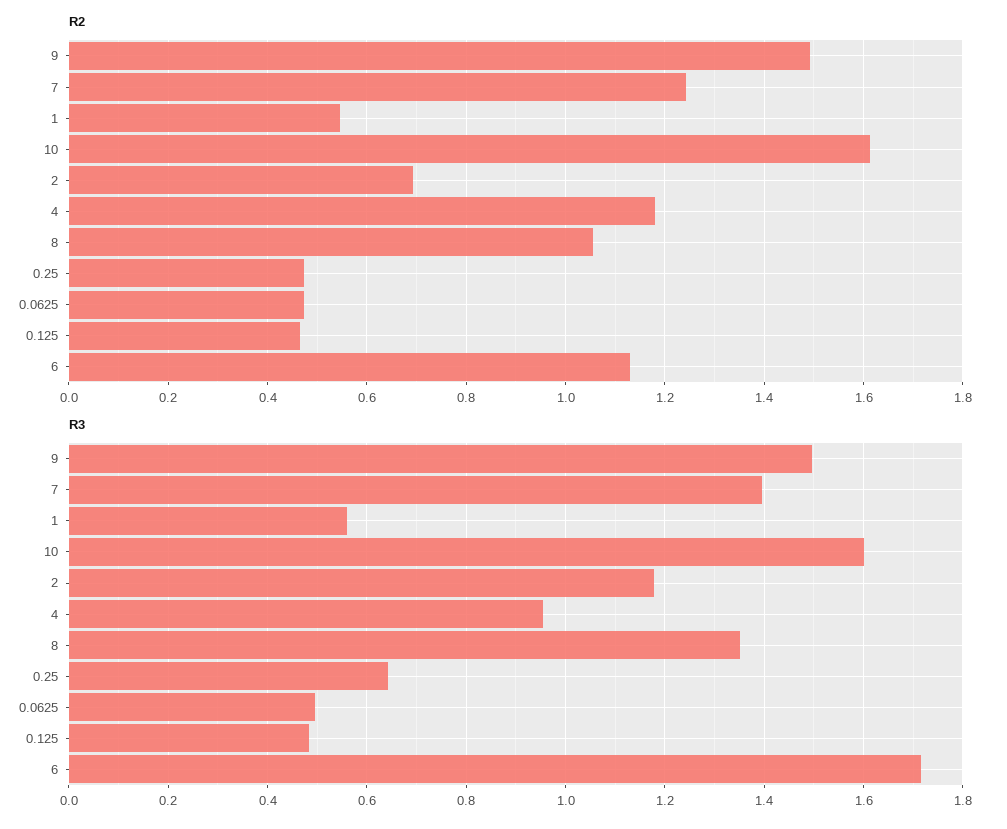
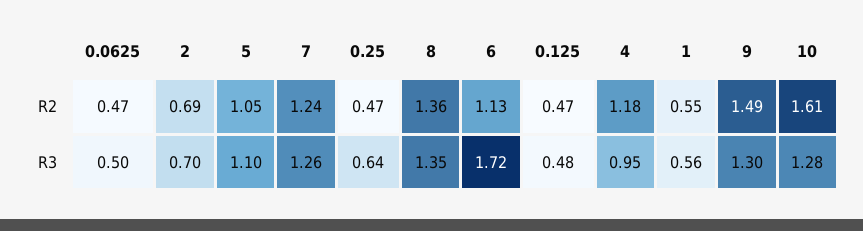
  {
    "R2": {
      "9": 1.49,
      "7": 1.24,
      "1": 0.55,
      "10": 1.61,
      "2": 0.69,
      "4": 1.18,
-     "8": 1.06,
+     "8": 1.36,
      "0.25": 0.47,
      "0.0625": 0.47,
      "0.125": 0.47,
-     "6": 1.13
+     "6": 1.13,
+     "5": 1.05
    },
    "R3": {
-     "9": 1.5,
+     "9": 1.3,
-     "7": 1.4,
+     "7": 1.26,
      "1": 0.56,
-     "10": 1.6,
+     "10": 1.28,
-     "2": 1.18,
+     "2": 0.7,
      "4": 0.95,
      "8": 1.35,
      "0.25": 0.64,
      "0.0625": 0.5,
      "0.125": 0.48,
-     "6": 1.72
+     "6": 1.72,
+     "5": 1.1
    }
  }

